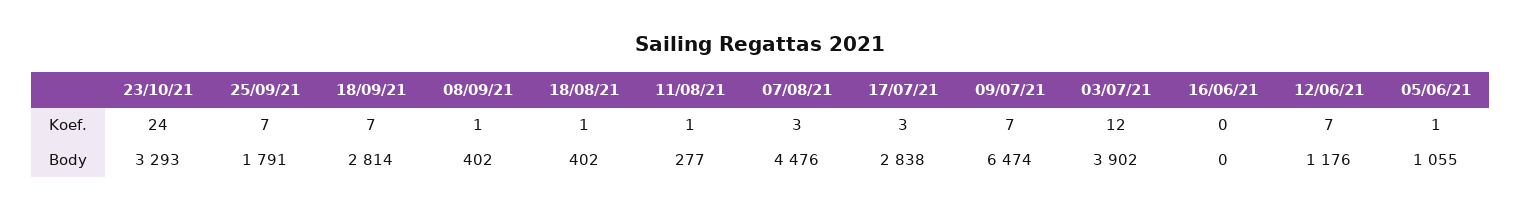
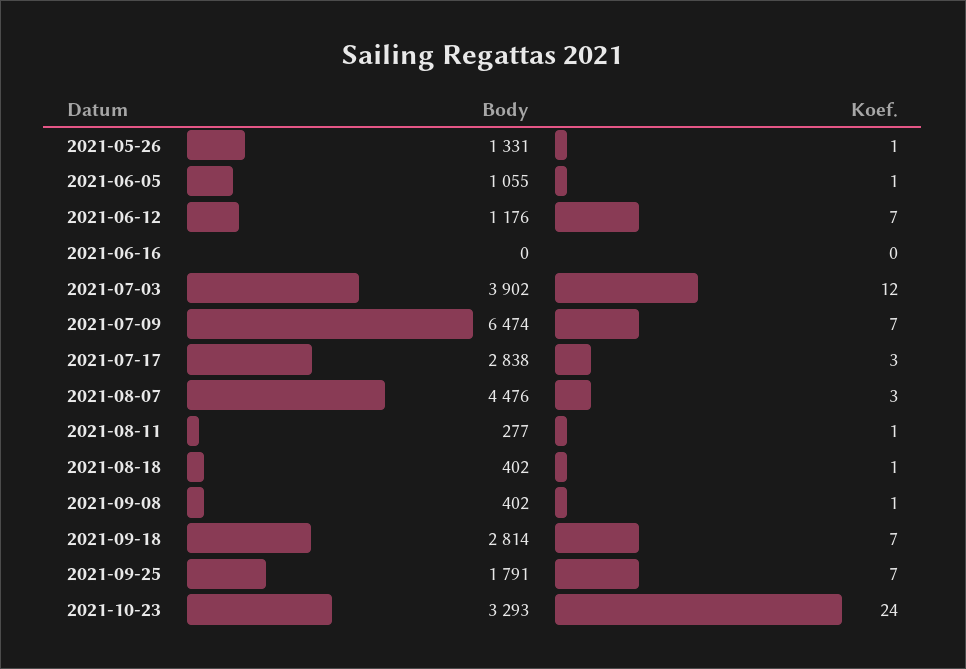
  {
    "23/10/21": {
      "Koef.": 24,
      "Body": 3293
    },
    "25/09/21": {
      "Koef.": 7,
      "Body": 1791
    },
    "18/09/21": {
      "Koef.": 7,
      "Body": 2814
    },
    "08/09/21": {
      "Koef.": 1,
      "Body": 402
    },
    "18/08/21": {
      "Koef.": 1,
      "Body": 402
    },
    "11/08/21": {
      "Koef.": 1,
      "Body": 277
    },
    "07/08/21": {
      "Koef.": 3,
      "Body": 4476
    },
    "17/07/21": {
      "Koef.": 3,
      "Body": 2838
    },
    "09/07/21": {
      "Koef.": 7,
      "Body": 6474
    },
    "03/07/21": {
      "Koef.": 12,
      "Body": 3902
    },
    "16/06/21": {
      "Koef.": 0,
      "Body": 0
    },
    "12/06/21": {
      "Koef.": 7,
      "Body": 1176
    },
    "05/06/21": {
      "Koef.": 1,
      "Body": 1055
-   }
+   },
+   "2021-05-26": {
+     "Body": 1331,
+     "Koef.": 1
+   }
  }

